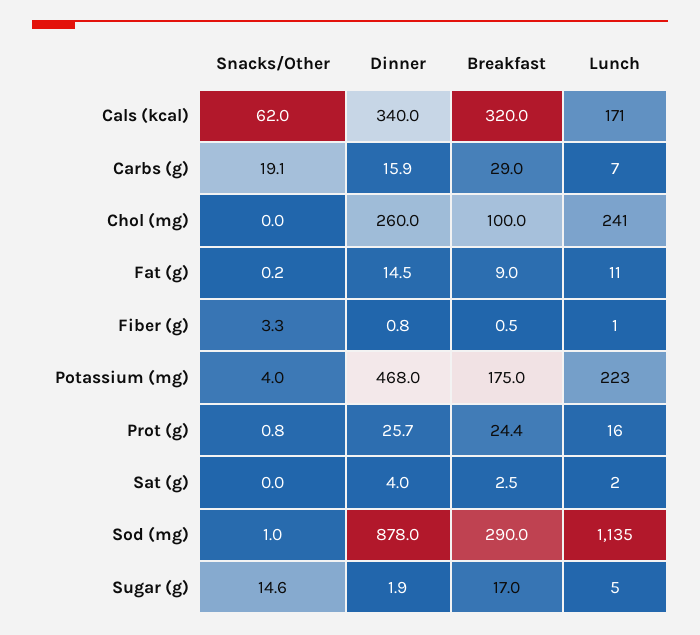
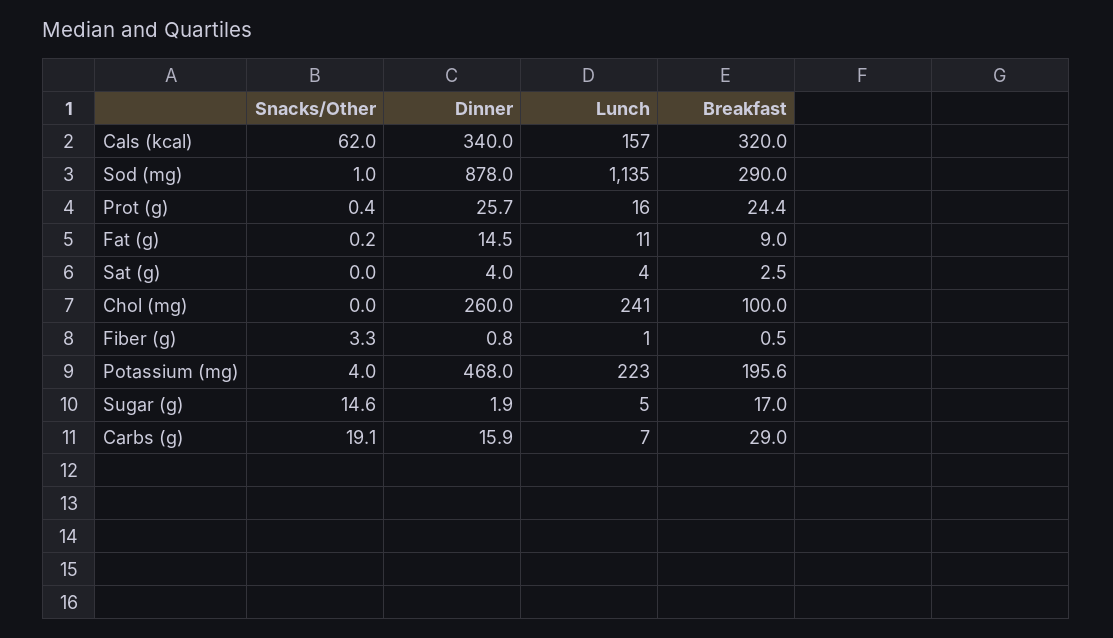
  {
    "Snacks/Other": {
      "Cals (kcal)": 62,
      "Carbs (g)": 19.1,
      "Chol (mg)": 0,
      "Fat (g)": 0.2,
      "Fiber (g)": 3.3,
      "Potassium (mg)": 4,
-     "Prot (g)": 0.8,
+     "Prot (g)": 0.4,
      "Sat (g)": 0,
      "Sod (mg)": 1,
      "Sugar (g)": 14.6
    },
    "Dinner": {
      "Cals (kcal)": 340,
      "Carbs (g)": 15.9,
      "Chol (mg)": 260,
      "Fat (g)": 14.5,
      "Fiber (g)": 0.8,
      "Potassium (mg)": 468,
      "Prot (g)": 25.7,
      "Sat (g)": 4,
      "Sod (mg)": 878,
      "Sugar (g)": 1.9
    },
    "Breakfast": {
      "Cals (kcal)": 320,
      "Carbs (g)": 29,
      "Chol (mg)": 100,
      "Fat (g)": 9,
      "Fiber (g)": 0.5,
-     "Potassium (mg)": 175,
+     "Potassium (mg)": 195.6,
      "Prot (g)": 24.4,
      "Sat (g)": 2.5,
      "Sod (mg)": 290,
      "Sugar (g)": 17
    },
    "Lunch": {
-     "Cals (kcal)": 171,
+     "Cals (kcal)": 157,
      "Carbs (g)": 7,
      "Chol (mg)": 241,
      "Fat (g)": 11,
      "Fiber (g)": 1,
      "Potassium (mg)": 223,
      "Prot (g)": 16,
-     "Sat (g)": 2,
+     "Sat (g)": 4,
      "Sod (mg)": 1135,
      "Sugar (g)": 5
    }
  }

